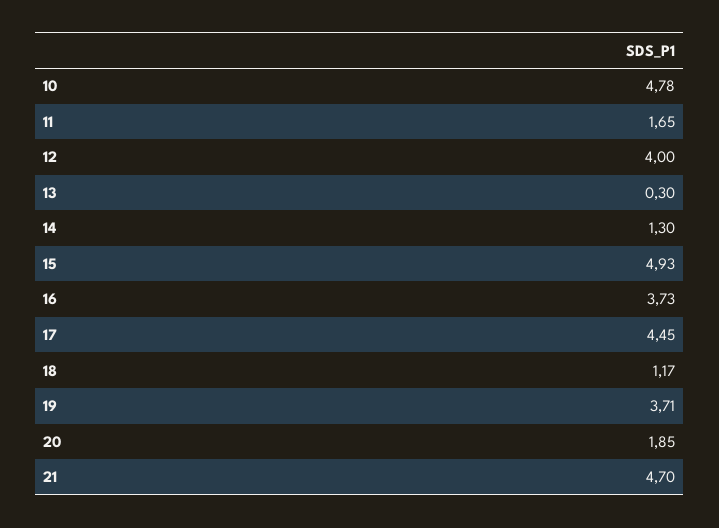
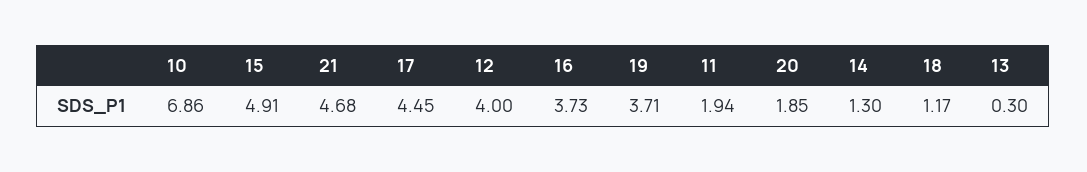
  {
-   "10": 4.78,
+   "10": 6.86,
-   "11": 1.65,
+   "11": 1.94,
    "12": 4,
    "13": 0.3,
    "14": 1.3,
-   "15": 4.93,
+   "15": 4.91,
    "16": 3.73,
    "17": 4.45,
    "18": 1.17,
    "19": 3.71,
    "20": 1.85,
-   "21": 4.7
+   "21": 4.68
  }

